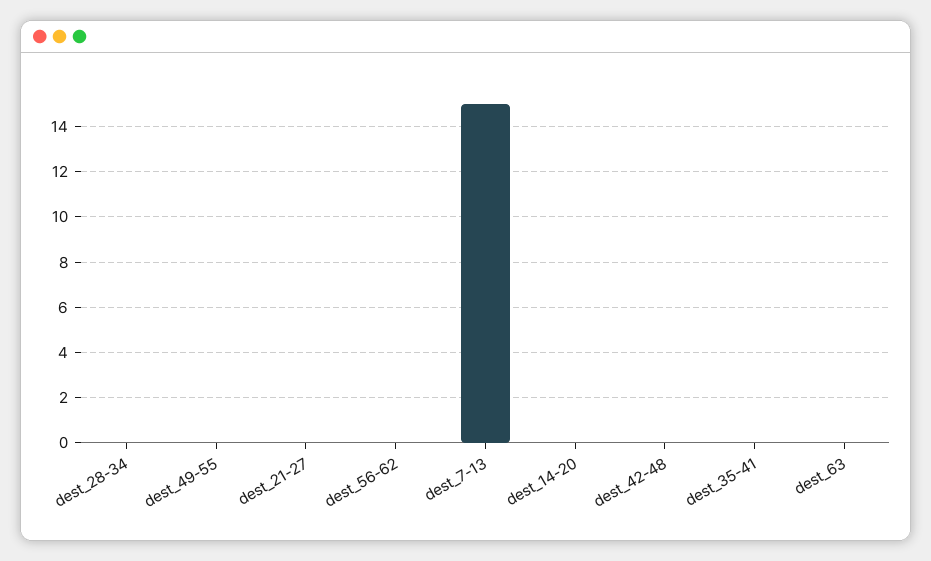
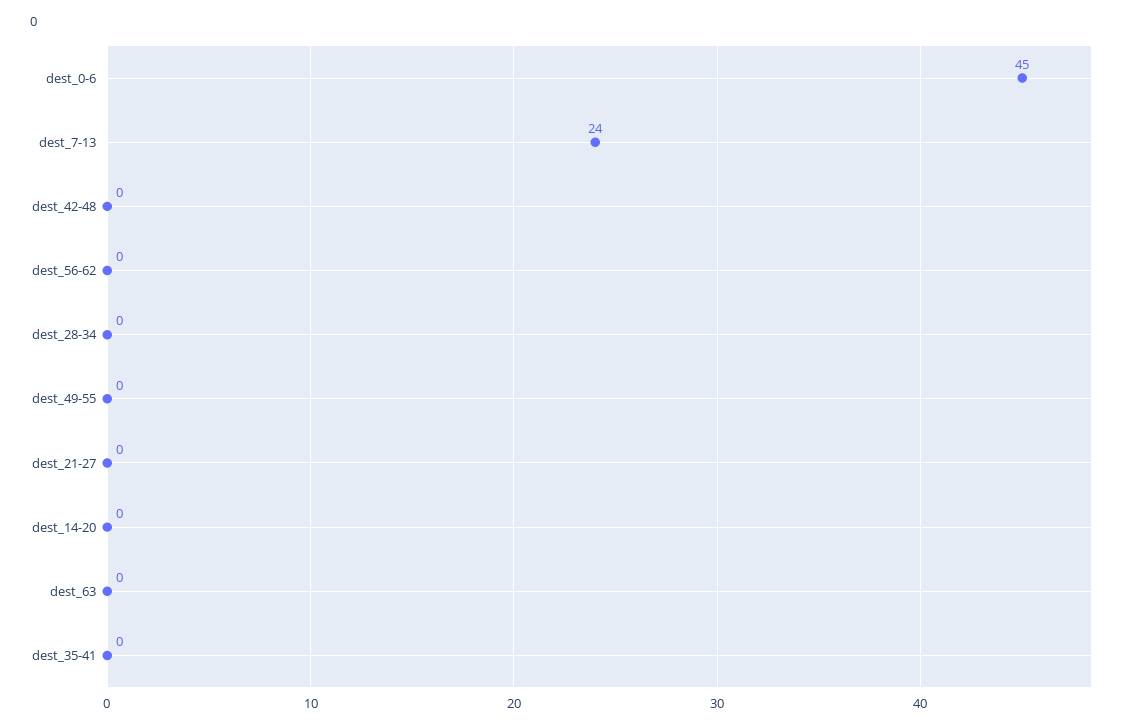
  {
    "dest_28-34": 0,
    "dest_49-55": 0,
    "dest_21-27": 0,
    "dest_56-62": 0,
-   "dest_7-13": 15,
+   "dest_7-13": 24,
    "dest_14-20": 0,
    "dest_42-48": 0,
    "dest_35-41": 0,
-   "dest_63": 0
+   "dest_63": 0,
+   "dest_0-6": 45
  }

